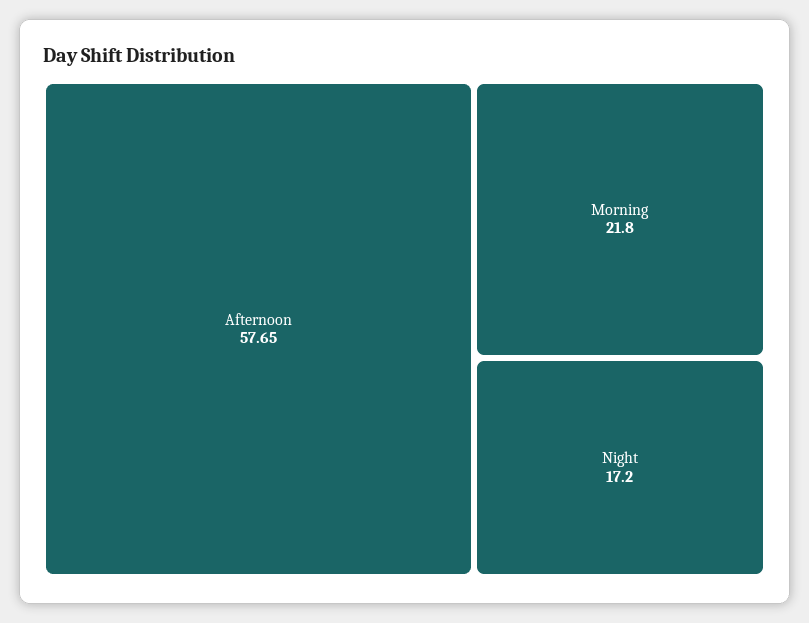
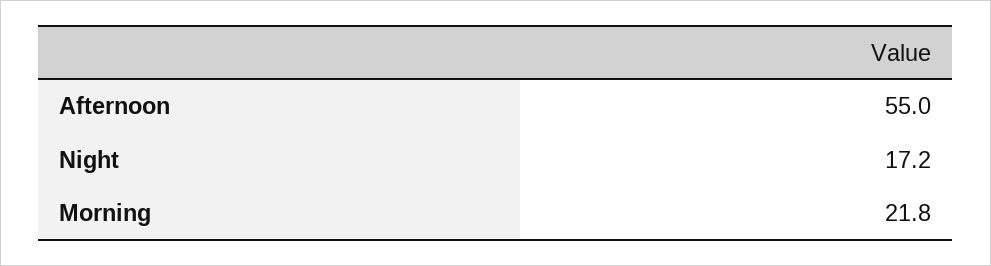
  {
-   "Afternoon": 57.65,
+   "Afternoon": 55,
    "Morning": 21.8,
    "Night": 17.2
  }

